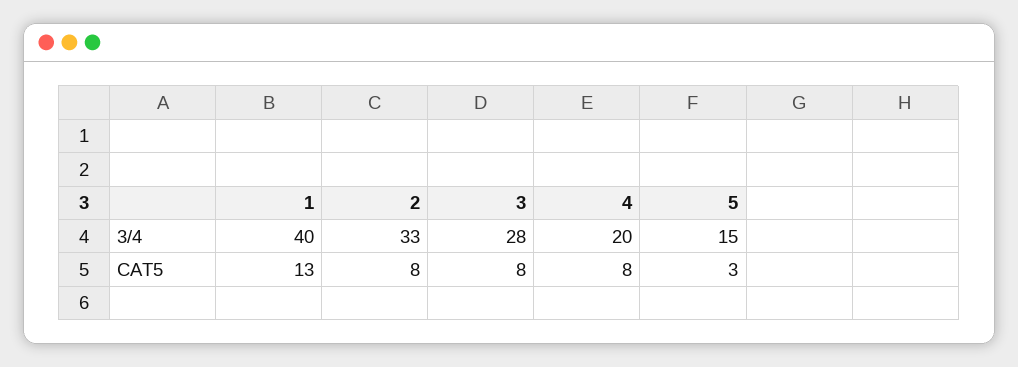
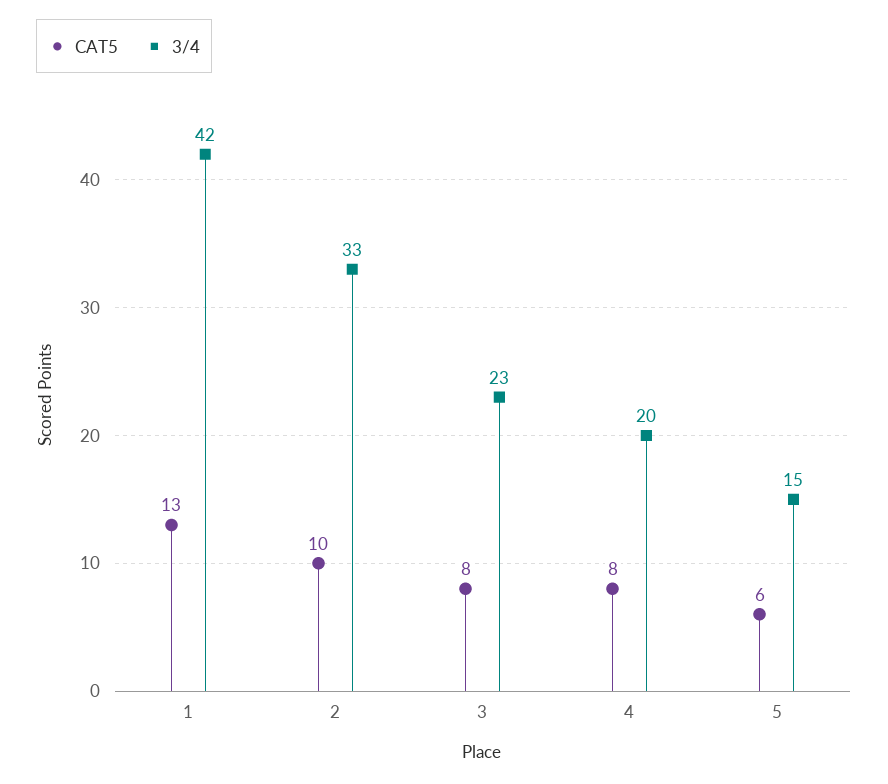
  {
    "3/4": {
-     "1": 40,
+     "1": 42,
      "2": 33,
-     "3": 28,
+     "3": 23,
      "4": 20,
      "5": 15
    },
    "CAT5": {
      "1": 13,
-     "2": 8,
+     "2": 10,
      "3": 8,
      "4": 8,
-     "5": 3
+     "5": 6
    }
  }

